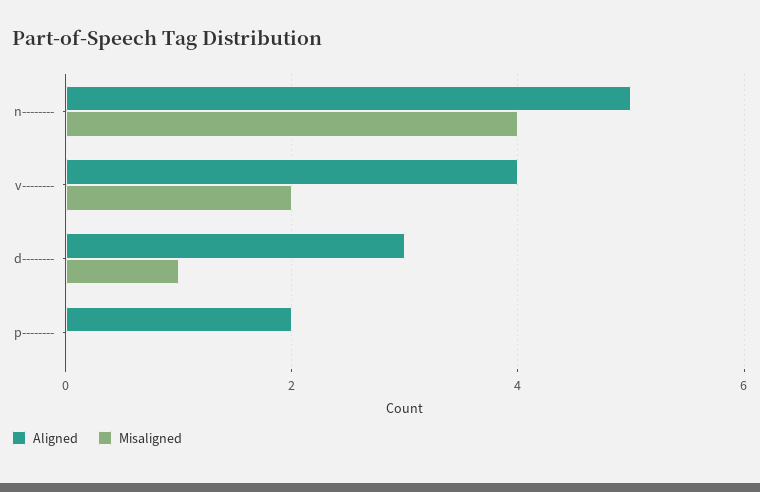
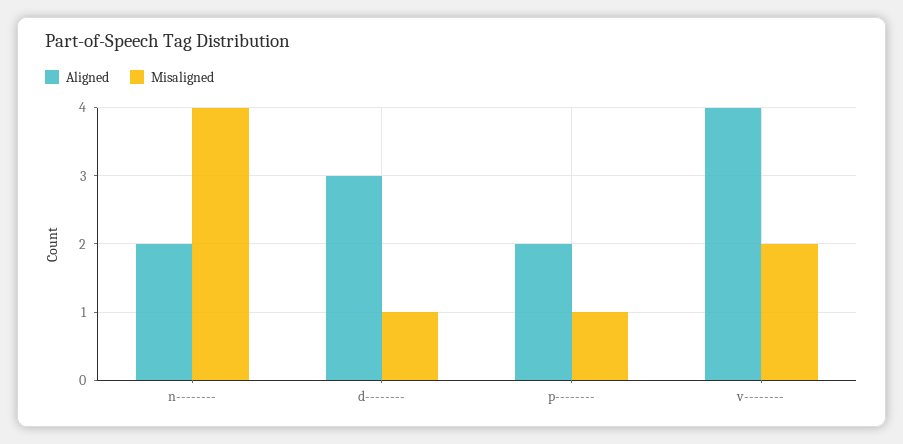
  {
    "Aligned": {
-     "n--------": 5,
+     "n--------": 2,
      "v--------": 4,
      "d--------": 3,
      "p--------": 2
    },
    "Misaligned": {
      "n--------": 4,
      "v--------": 2,
      "d--------": 1,
-     "p--------": 0
+     "p--------": 1
    }
  }

